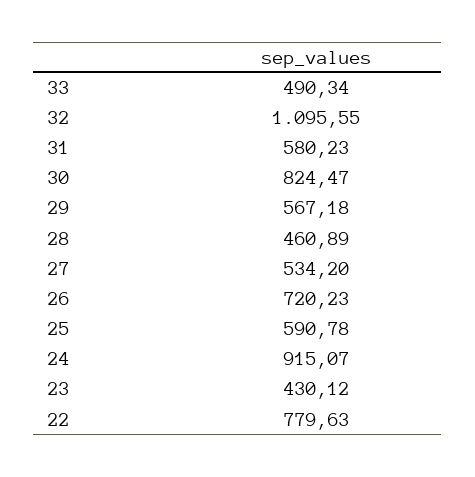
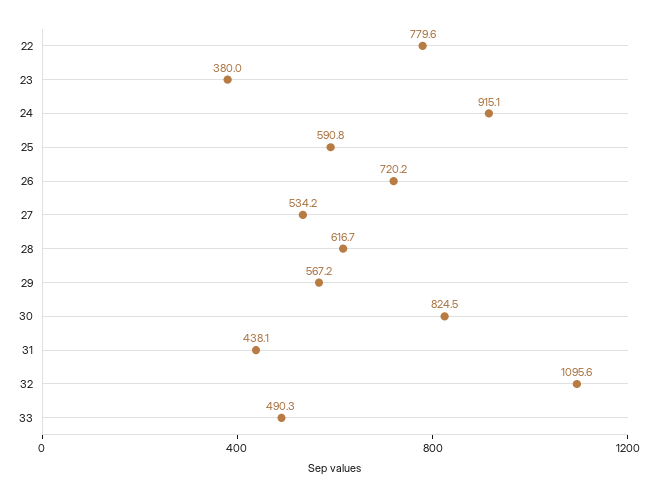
  {
    "33": 490.34,
    "32": 1095.55,
-   "31": 580.23,
+   "31": 438.1,
    "30": 824.47,
    "29": 567.18,
-   "28": 460.89,
+   "28": 616.7,
    "27": 534.2,
    "26": 720.23,
    "25": 590.78,
    "24": 915.07,
-   "23": 430.12,
+   "23": 380,
    "22": 779.63
  }

